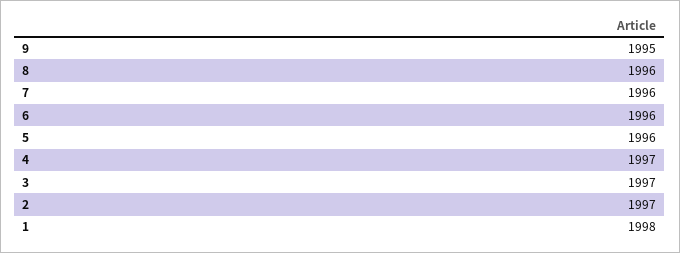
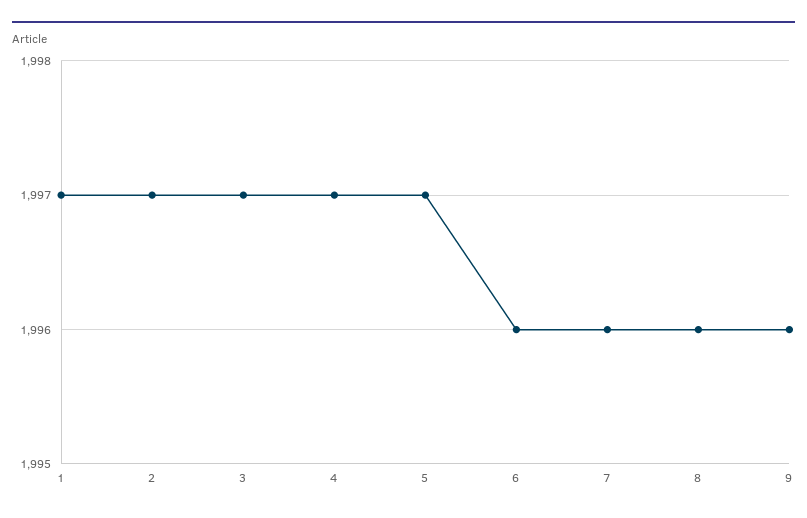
  {
-   "9": 1995,
+   "9": 1996,
    "8": 1996,
    "7": 1996,
    "6": 1996,
-   "5": 1996,
+   "5": 1997,
    "4": 1997,
    "3": 1997,
    "2": 1997,
-   "1": 1998
+   "1": 1997
  }

